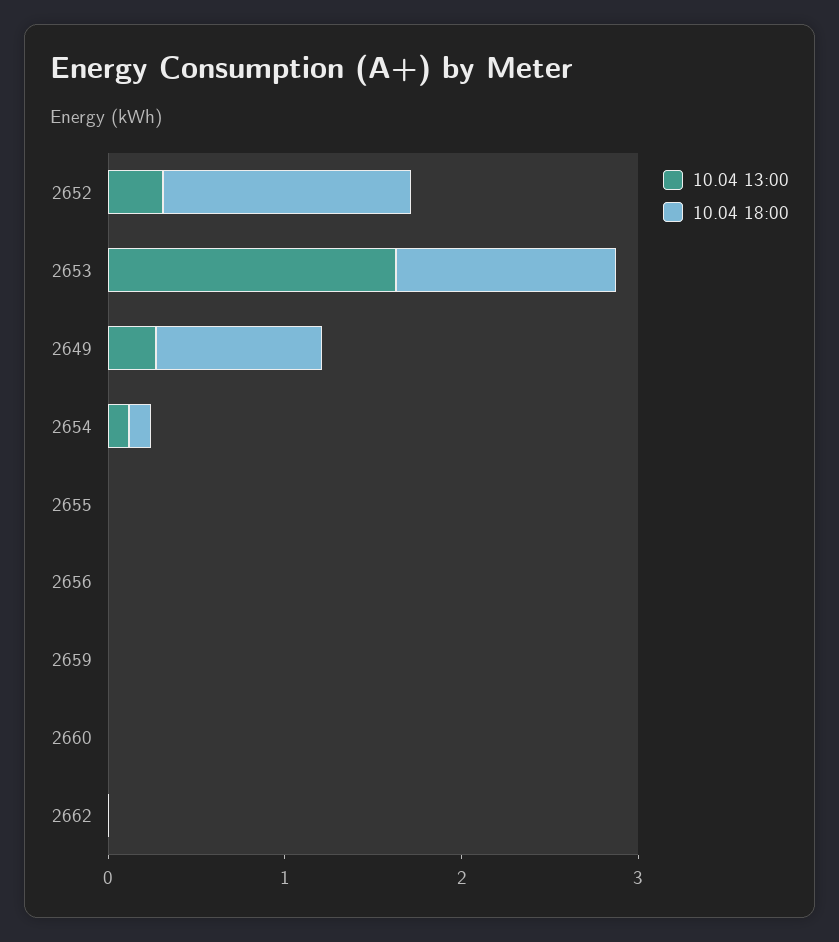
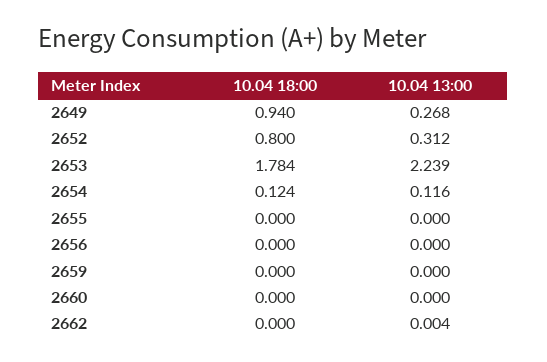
  {
    "10.04 13:00": {
      "2652": 0.312,
-     "2653": 1.6,
+     "2653": 2.239,
      "2649": 0.268,
      "2654": 0.116,
      "2655": 0,
      "2656": 0,
      "2659": 0,
      "2660": 0,
      "2662": 0.004
    },
    "10.04 18:00": {
-     "2652": 1.4,
+     "2652": 0.8,
-     "2653": 1.2,
+     "2653": 1.784,
      "2649": 0.94,
      "2654": 0.124,
      "2655": 0,
      "2656": 0,
      "2659": 0,
      "2660": 0,
      "2662": 0
    }
  }

